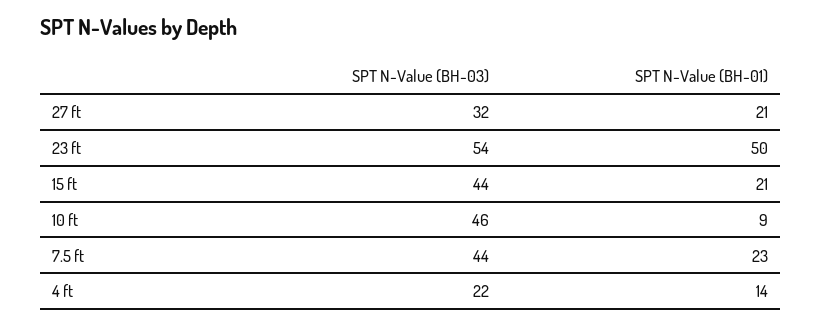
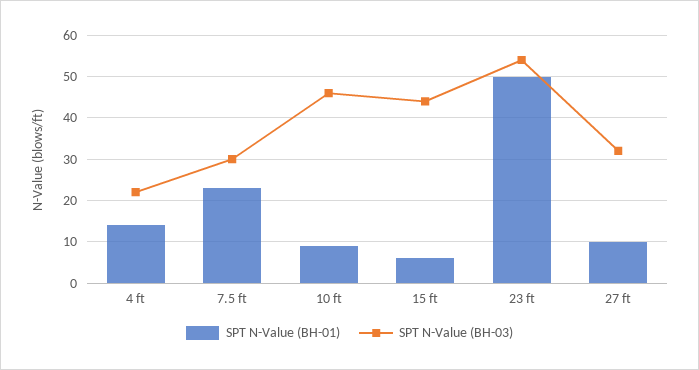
  {
    "SPT N-Value (BH-03)": {
      "27 ft": 32,
      "23 ft": 54,
      "15 ft": 44,
      "10 ft": 46,
-     "7.5 ft": 44,
+     "7.5 ft": 30,
      "4 ft": 22
    },
    "SPT N-Value (BH-01)": {
-     "27 ft": 21,
+     "27 ft": 10,
      "23 ft": 50,
-     "15 ft": 21,
+     "15 ft": 5,
      "10 ft": 9,
      "7.5 ft": 23,
      "4 ft": 14
    }
  }

